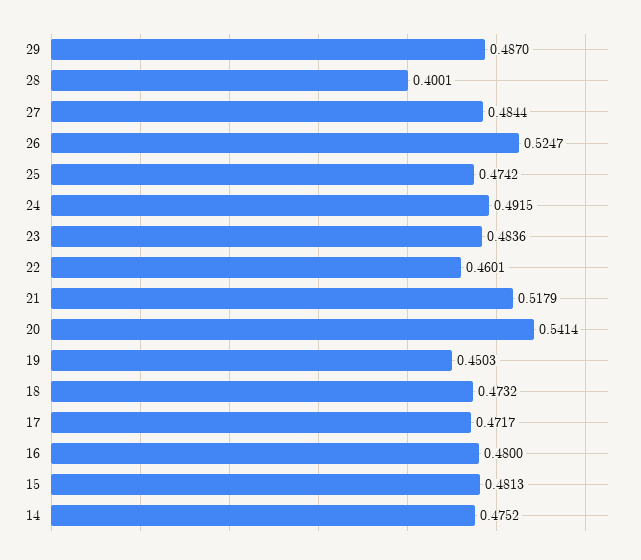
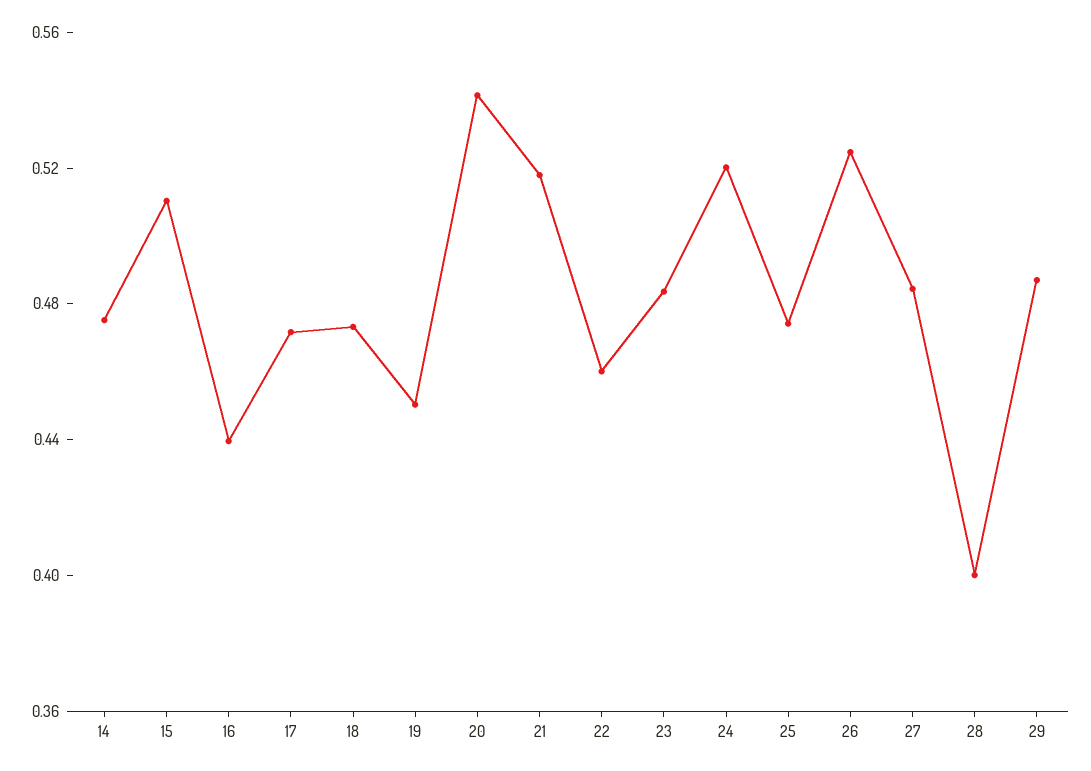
  {
    "29": 0.487,
    "28": 0.4001,
    "27": 0.4844,
    "26": 0.5247,
    "25": 0.4742,
-   "24": 0.4915,
+   "24": 0.52,
    "23": 0.4836,
    "22": 0.4601,
    "21": 0.5179,
    "20": 0.5414,
    "19": 0.4503,
    "18": 0.4732,
    "17": 0.4717,
-   "16": 0.48,
+   "16": 0.44,
-   "15": 0.4813,
+   "15": 0.51,
    "14": 0.4752
  }

